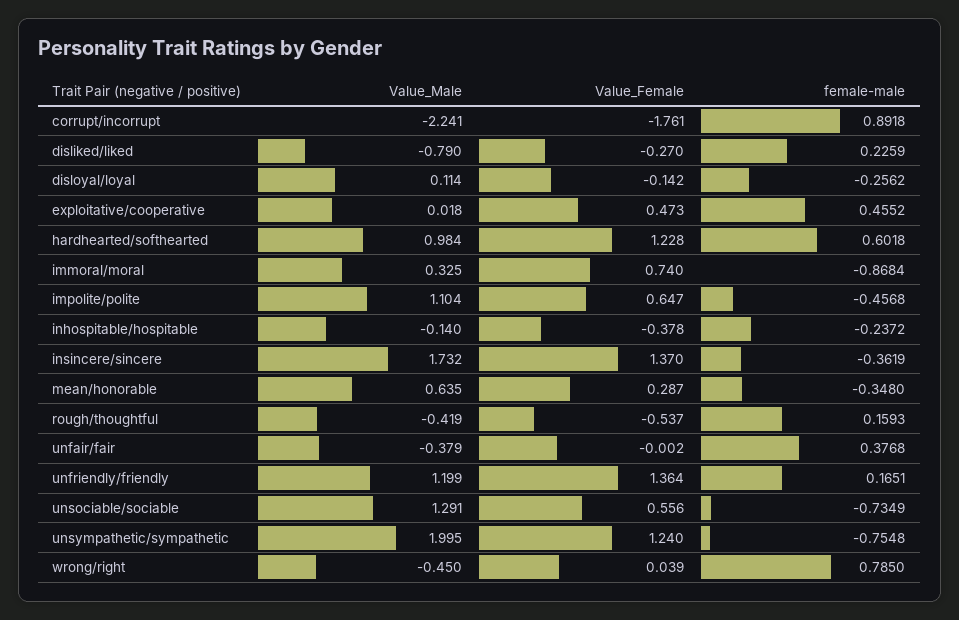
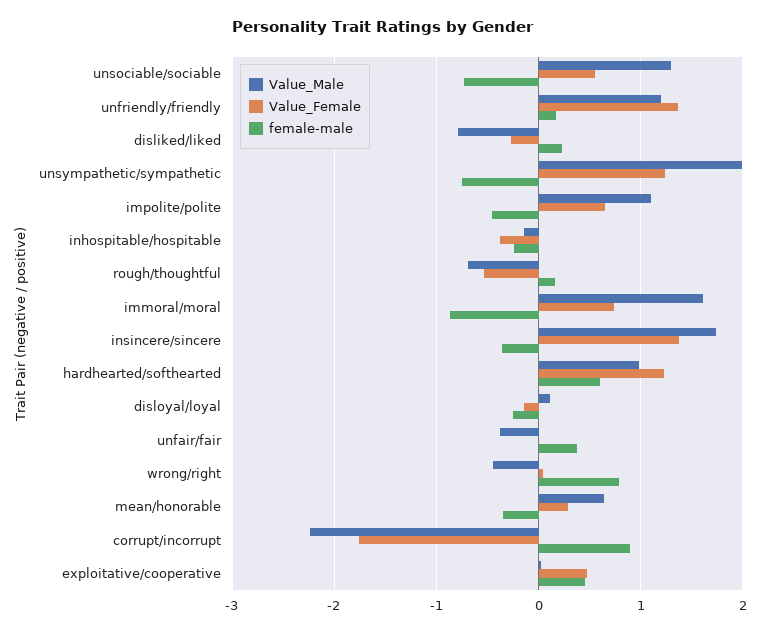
  {
    "Value_Male": {
      "corrupt/incorrupt": -2.241,
      "disliked/liked": -0.79,
      "disloyal/loyal": 0.114,
      "exploitative/cooperative": 0.018,
      "hardhearted/softhearted": 0.984,
-     "immoral/moral": 0.325,
+     "immoral/moral": 1.6,
      "impolite/polite": 1.104,
      "inhospitable/hospitable": -0.14,
      "insincere/sincere": 1.732,
      "mean/honorable": 0.635,
-     "rough/thoughtful": -0.419,
+     "rough/thoughtful": -0.7,
      "unfair/fair": -0.379,
      "unfriendly/friendly": 1.199,
      "unsociable/sociable": 1.291,
      "unsympathetic/sympathetic": 1.995,
      "wrong/right": -0.45
    },
    "Value_Female": {
      "corrupt/incorrupt": -1.761,
      "disliked/liked": -0.27,
      "disloyal/loyal": -0.142,
      "exploitative/cooperative": 0.473,
      "hardhearted/softhearted": 1.228,
      "immoral/moral": 0.74,
      "impolite/polite": 0.647,
      "inhospitable/hospitable": -0.378,
      "insincere/sincere": 1.37,
      "mean/honorable": 0.287,
      "rough/thoughtful": -0.537,
      "unfair/fair": -0.002,
      "unfriendly/friendly": 1.364,
      "unsociable/sociable": 0.556,
      "unsympathetic/sympathetic": 1.24,
      "wrong/right": 0.039
    },
    "female-male": {
      "corrupt/incorrupt": 0.8918,
      "disliked/liked": 0.2259,
      "disloyal/loyal": -0.2562,
      "exploitative/cooperative": 0.4552,
      "hardhearted/softhearted": 0.6018,
      "immoral/moral": -0.8684,
      "impolite/polite": -0.4568,
      "inhospitable/hospitable": -0.2372,
      "insincere/sincere": -0.3619,
      "mean/honorable": -0.348,
      "rough/thoughtful": 0.1593,
      "unfair/fair": 0.3768,
      "unfriendly/friendly": 0.1651,
      "unsociable/sociable": -0.7349,
      "unsympathetic/sympathetic": -0.7548,
      "wrong/right": 0.785
    }
  }

